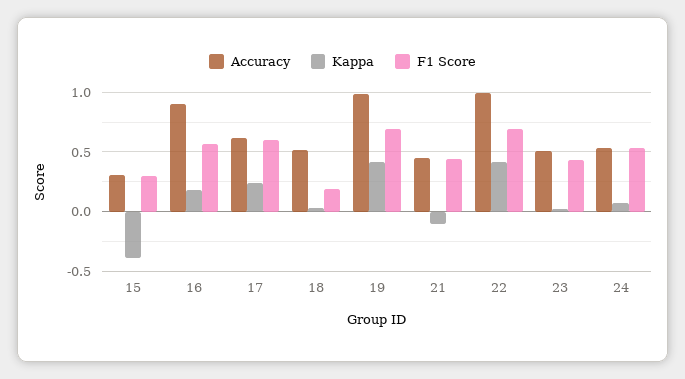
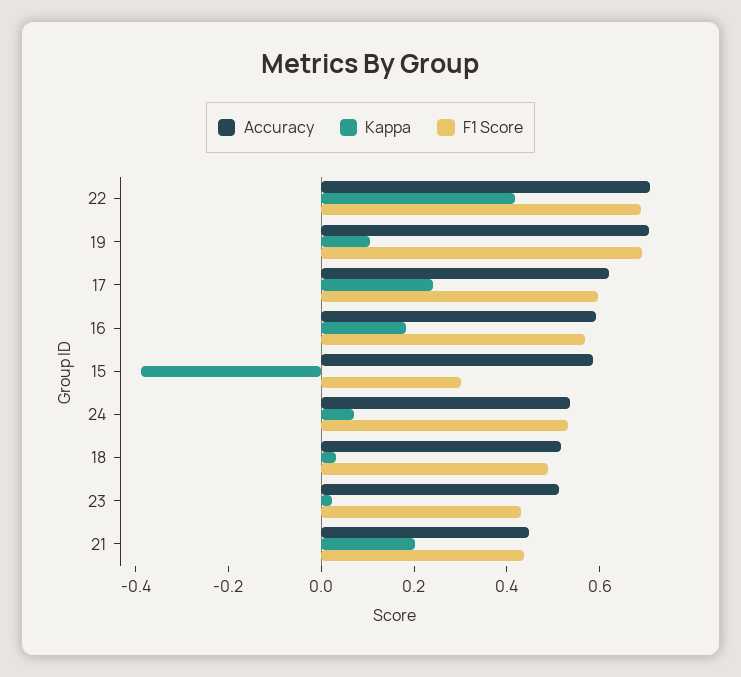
  {
    "Accuracy": {
-     "15": 0.3,
+     "15": 0.6,
-     "16": 0.9,
+     "16": 0.6,
      "17": 0.6,
      "18": 0.5,
-     "19": 1,
+     "19": 0.7,
      "21": 0.45,
-     "22": 1,
+     "22": 0.7,
      "23": 0.5,
      "24": 0.55
    },
    "Kappa": {
      "15": -0.4,
      "16": 0.2,
      "17": 0.25,
      "18": 0.05,
-     "19": 0.4,
+     "19": 0.1,
-     "21": -0.1,
+     "21": 0.2,
      "22": 0.4,
      "23": 0,
      "24": 0.05
    },
    "F1 Score": {
      "15": 0.3,
      "16": 0.55,
      "17": 0.6,
-     "18": 0.2,
+     "18": 0.5,
      "19": 0.7,
      "21": 0.45,
      "22": 0.7,
      "23": 0.45,
      "24": 0.55
    }
  }

